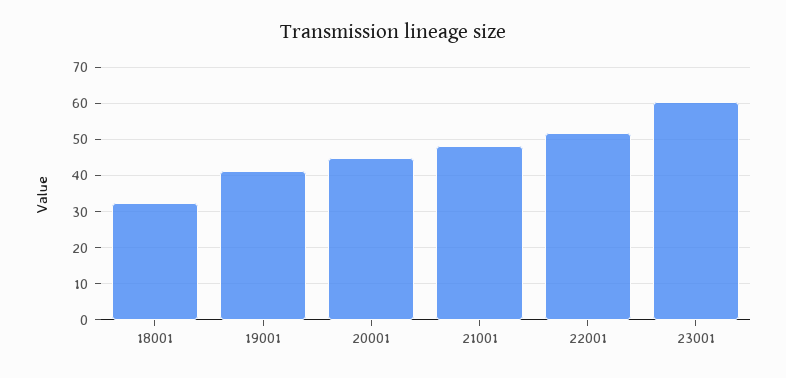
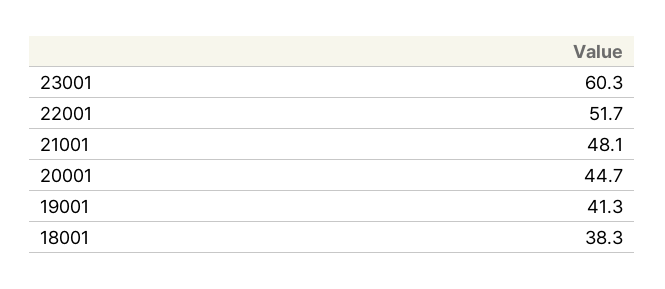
  {
-   "18001": 32,
+   "18001": 38.3,
    "19001": 41.3,
    "20001": 44.7,
    "21001": 48.1,
    "22001": 51.7,
    "23001": 60.3
  }

